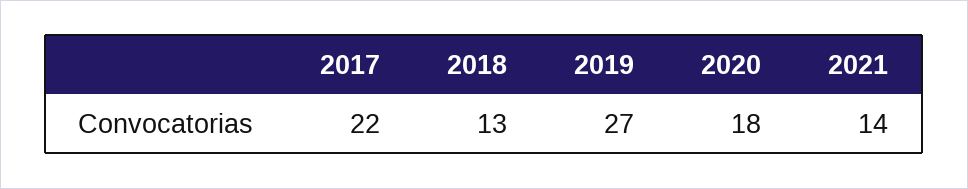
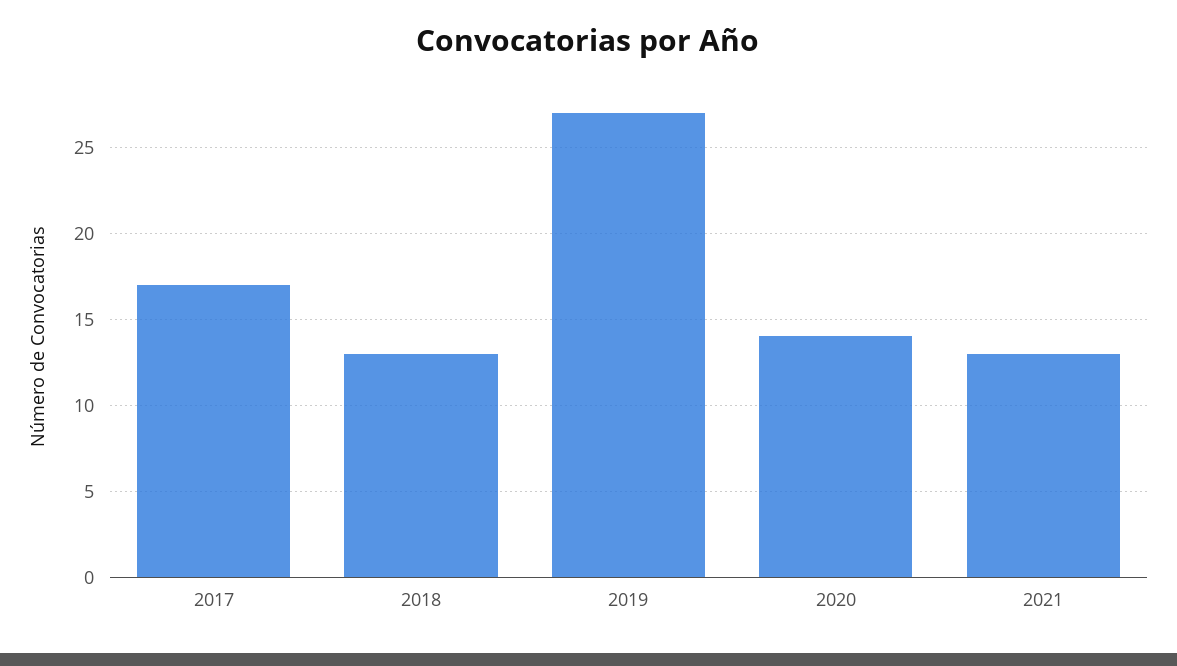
  {
-   "2017": 22,
+   "2017": 17,
    "2018": 13,
    "2019": 27,
-   "2020": 18,
+   "2020": 14,
-   "2021": 14
+   "2021": 13
  }

